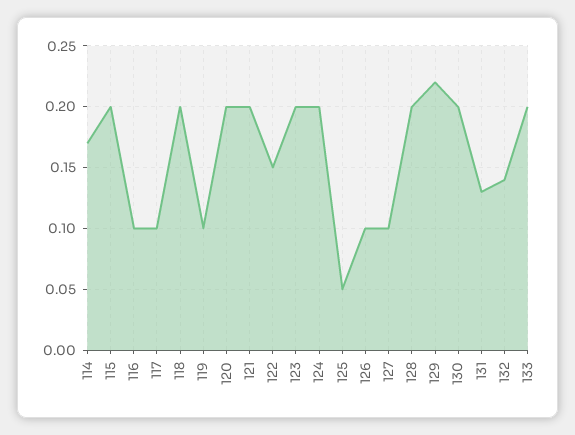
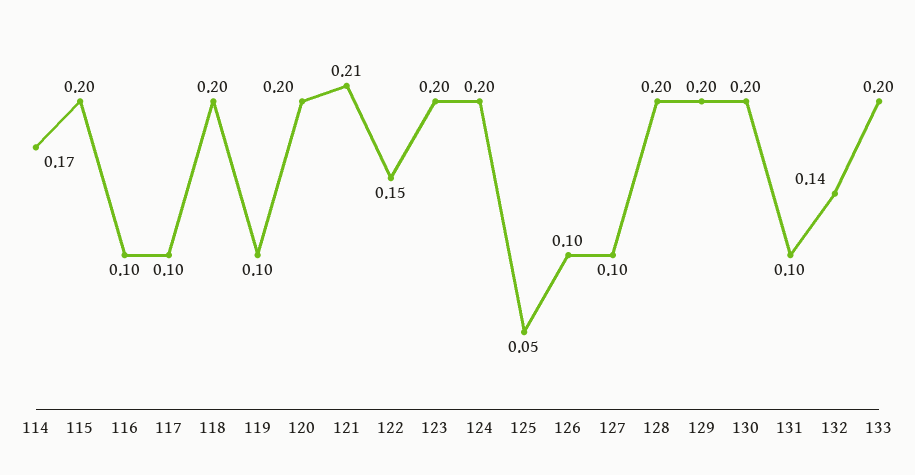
  {
    "114": 0.17,
    "115": 0.2,
    "116": 0.1,
    "117": 0.1,
    "118": 0.2,
    "119": 0.1,
    "120": 0.2,
-   "121": 0.2,
+   "121": 0.21,
    "122": 0.15,
    "123": 0.2,
    "124": 0.2,
    "125": 0.05,
    "126": 0.1,
    "127": 0.1,
    "128": 0.2,
-   "129": 0.22,
+   "129": 0.2,
    "130": 0.2,
-   "131": 0.13,
+   "131": 0.1,
    "132": 0.14,
    "133": 0.2
  }

